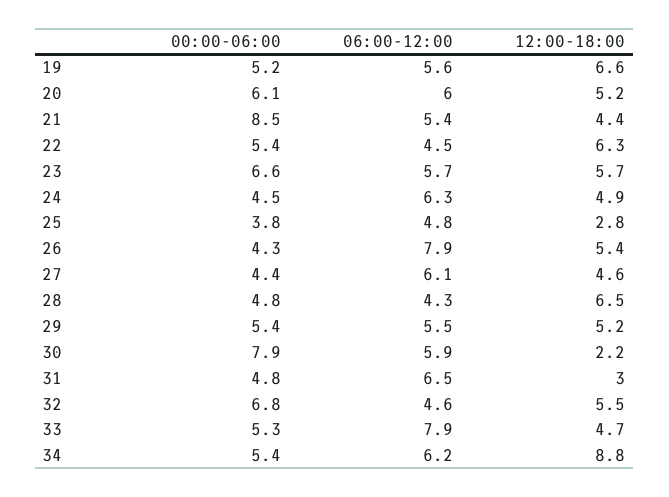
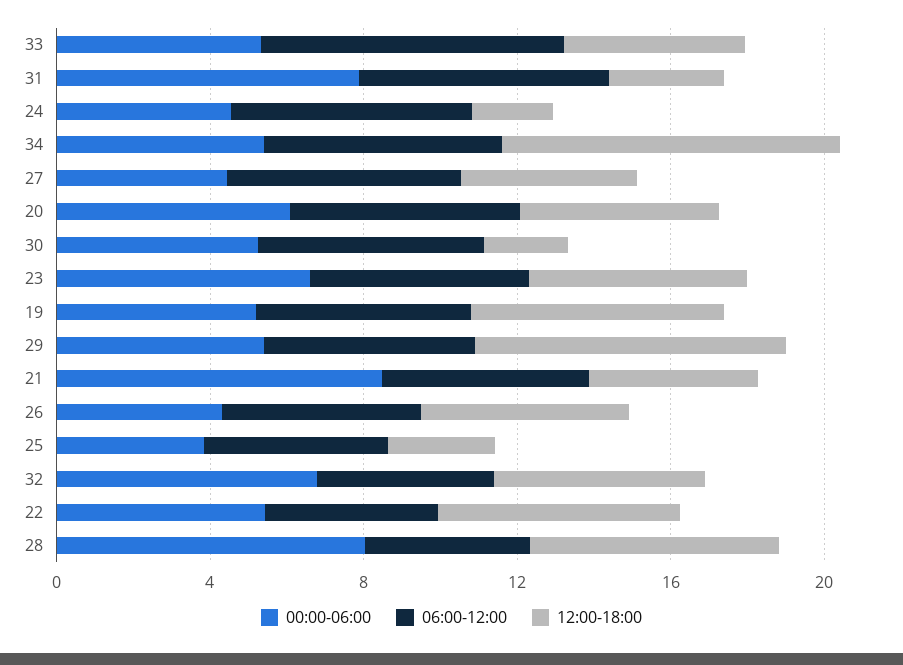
  {
    "00:00-06:00": {
      "19": 5.2,
      "20": 6.1,
      "21": 8.5,
      "22": 5.4,
      "23": 6.6,
      "24": 4.5,
      "25": 3.8,
      "26": 4.3,
      "27": 4.4,
-     "28": 4.8,
+     "28": 8,
      "29": 5.4,
-     "30": 7.9,
+     "30": 5,
-     "31": 4.8,
+     "31": 8,
      "32": 6.8,
      "33": 5.3,
      "34": 5.4
    },
    "06:00-12:00": {
      "19": 5.6,
      "20": 6,
      "21": 5.4,
      "22": 4.5,
      "23": 5.7,
      "24": 6.3,
      "25": 4.8,
-     "26": 7.9,
+     "26": 5,
      "27": 6.1,
      "28": 4.3,
      "29": 5.5,
      "30": 5.9,
      "31": 6.5,
      "32": 4.6,
      "33": 7.9,
      "34": 6.2
    },
    "12:00-18:00": {
      "19": 6.6,
      "20": 5.2,
      "21": 4.4,
      "22": 6.3,
      "23": 5.7,
-     "24": 4.9,
+     "24": 2,
      "25": 2.8,
      "26": 5.4,
      "27": 4.6,
      "28": 6.5,
-     "29": 5.2,
+     "29": 8,
      "30": 2.2,
      "31": 3,
      "32": 5.5,
      "33": 4.7,
      "34": 8.8
    }
  }

